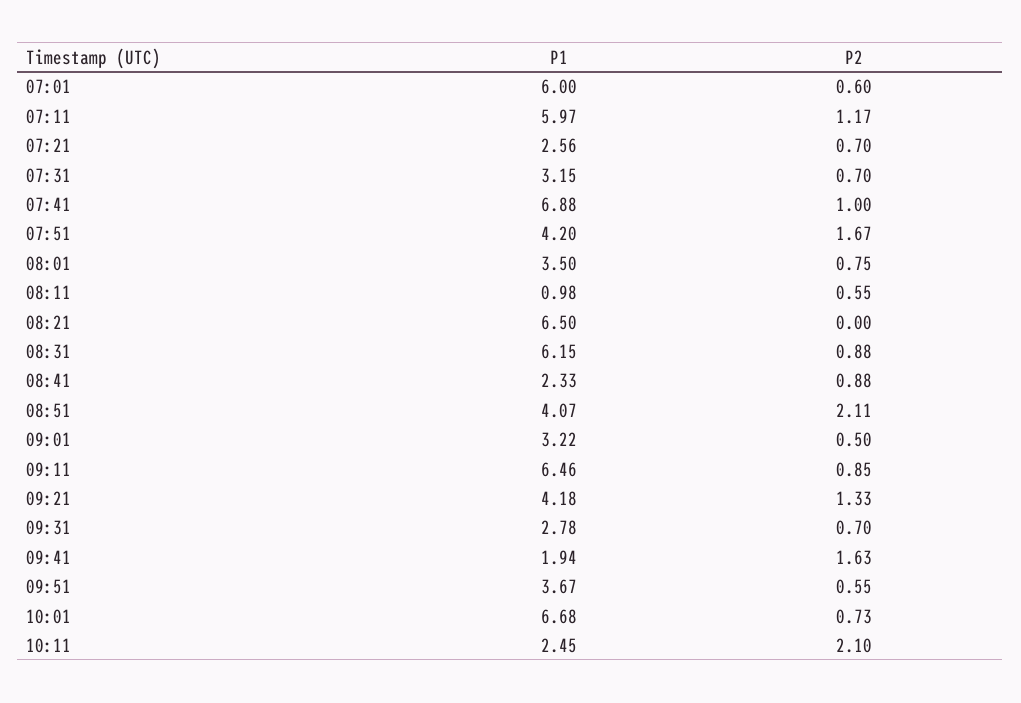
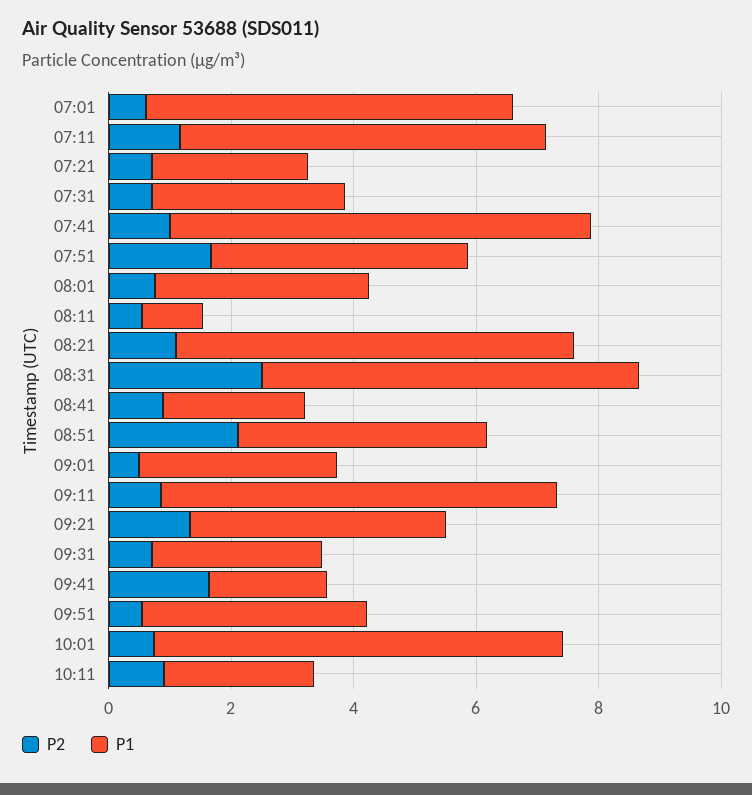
  {
    "P1": {
      "07:01": 6,
      "07:11": 5.97,
      "07:21": 2.56,
      "07:31": 3.15,
      "07:41": 6.88,
      "07:51": 4.2,
      "08:01": 3.5,
      "08:11": 0.98,
      "08:21": 6.5,
      "08:31": 6.15,
      "08:41": 2.33,
      "08:51": 4.07,
      "09:01": 3.22,
      "09:11": 6.46,
      "09:21": 4.18,
      "09:31": 2.78,
      "09:41": 1.94,
      "09:51": 3.67,
      "10:01": 6.68,
      "10:11": 2.45
    },
    "P2": {
      "07:01": 0.6,
      "07:11": 1.17,
      "07:21": 0.7,
      "07:31": 0.7,
      "07:41": 1,
      "07:51": 1.67,
      "08:01": 0.75,
      "08:11": 0.55,
-     "08:21": 0,
+     "08:21": 1,
-     "08:31": 0.88,
+     "08:31": 2.5,
      "08:41": 0.88,
      "08:51": 2.11,
      "09:01": 0.5,
      "09:11": 0.85,
      "09:21": 1.33,
      "09:31": 0.7,
      "09:41": 1.63,
      "09:51": 0.55,
      "10:01": 0.73,
-     "10:11": 2.1
+     "10:11": 1
    }
  }

